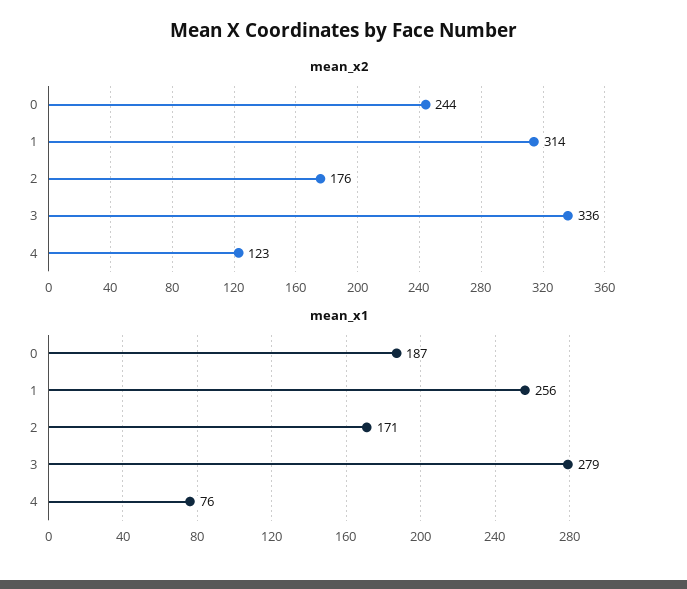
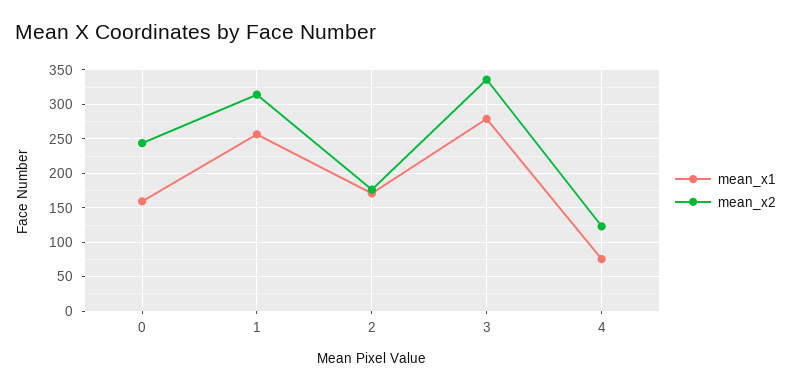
  {
    "mean_x2": {
      "0": 244,
      "1": 314,
      "2": 176,
      "3": 336,
      "4": 123
    },
    "mean_x1": {
-     "0": 187,
+     "0": 160,
      "1": 256,
      "2": 171,
      "3": 279,
      "4": 76
    }
  }

